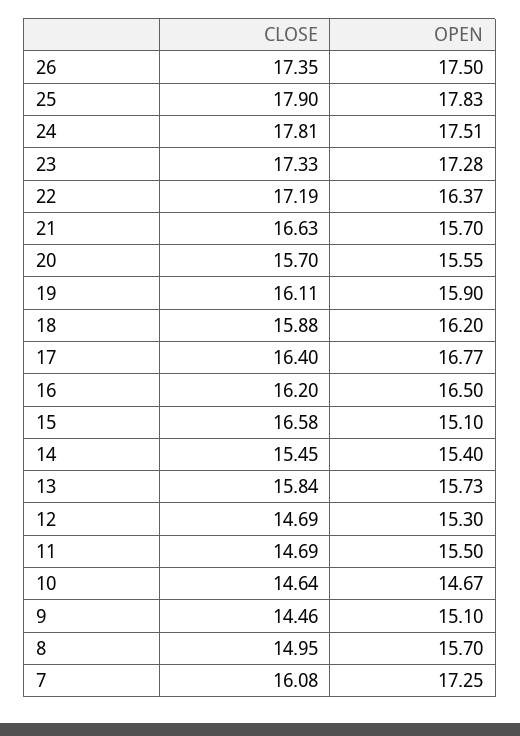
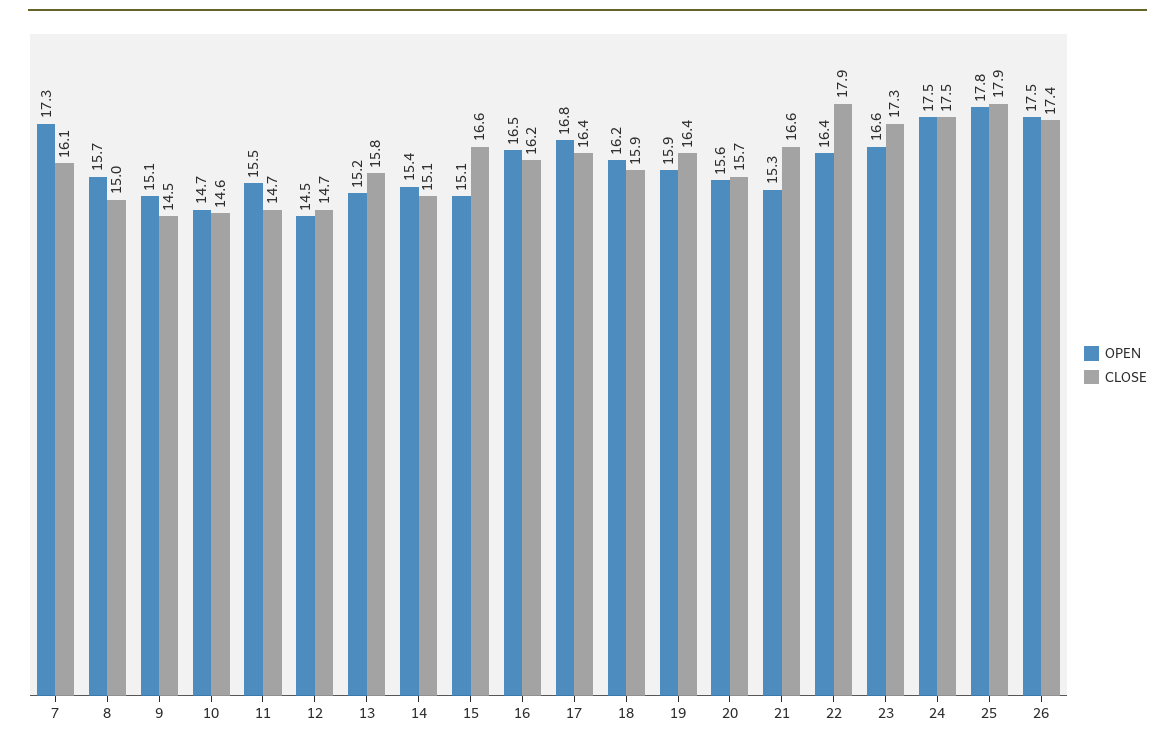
  {
    "CLOSE": {
      "26": 17.35,
      "25": 17.9,
-     "24": 17.81,
+     "24": 17.5,
      "23": 17.33,
-     "22": 17.19,
+     "22": 17.9,
      "21": 16.63,
      "20": 15.7,
-     "19": 16.11,
+     "19": 16.4,
      "18": 15.88,
      "17": 16.4,
      "16": 16.2,
      "15": 16.58,
-     "14": 15.45,
+     "14": 15.1,
      "13": 15.84,
      "12": 14.69,
      "11": 14.69,
      "10": 14.64,
      "9": 14.46,
      "8": 14.95,
      "7": 16.08
    },
    "OPEN": {
      "26": 17.5,
      "25": 17.83,
      "24": 17.51,
-     "23": 17.28,
+     "23": 16.6,
      "22": 16.37,
-     "21": 15.7,
+     "21": 15.3,
      "20": 15.55,
      "19": 15.9,
      "18": 16.2,
      "17": 16.77,
      "16": 16.5,
      "15": 15.1,
      "14": 15.4,
-     "13": 15.73,
+     "13": 15.2,
-     "12": 15.3,
+     "12": 14.5,
      "11": 15.5,
      "10": 14.67,
      "9": 15.1,
      "8": 15.7,
      "7": 17.25
    }
  }

